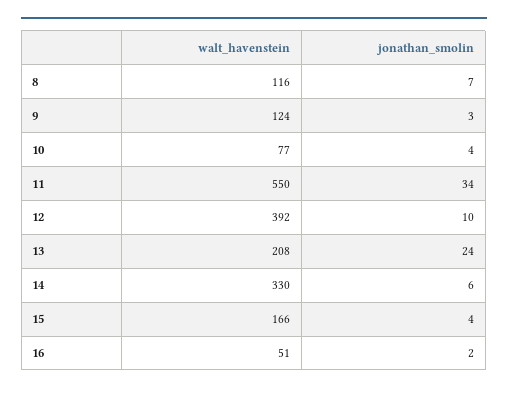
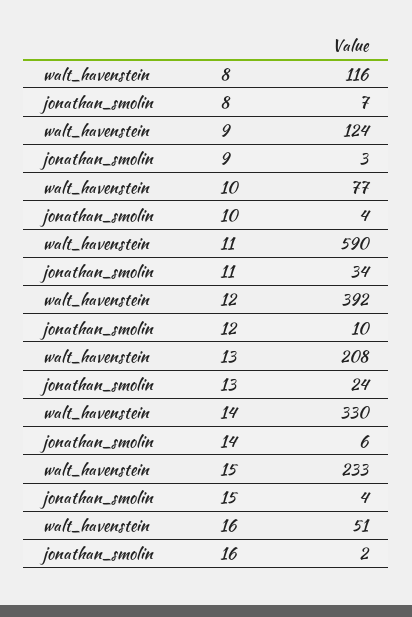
  {
    "walt_havenstein": {
      "8": 116,
      "9": 124,
      "10": 77,
-     "11": 550,
+     "11": 590,
      "12": 392,
      "13": 208,
      "14": 330,
-     "15": 166,
+     "15": 233,
      "16": 51
    },
    "jonathan_smolin": {
      "8": 7,
      "9": 3,
      "10": 4,
      "11": 34,
      "12": 10,
      "13": 24,
      "14": 6,
      "15": 4,
      "16": 2
    }
  }

